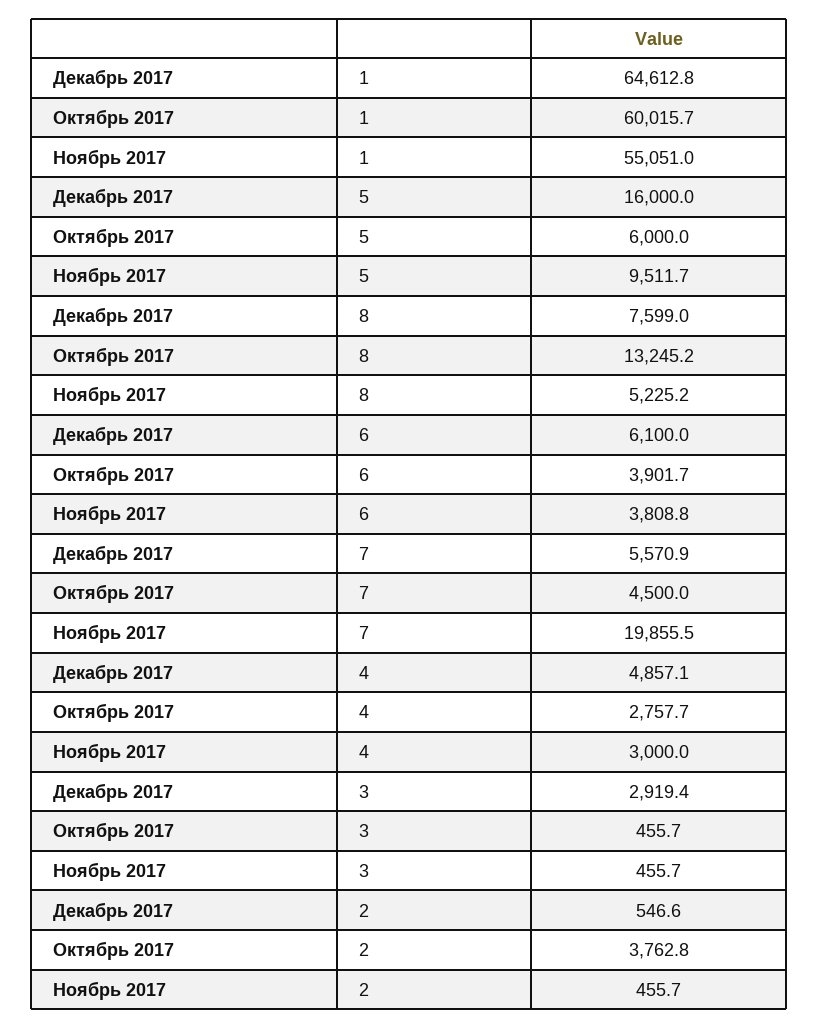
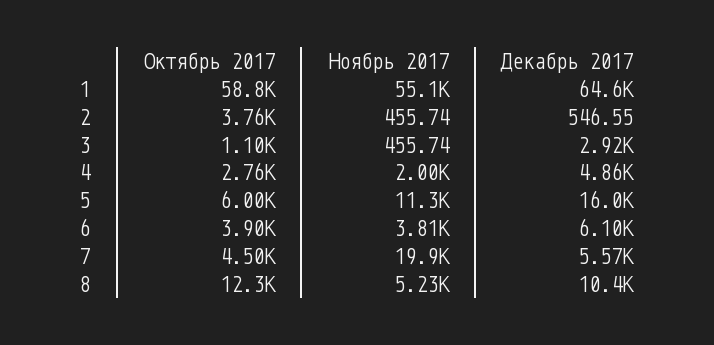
  {
    "Декабрь 2017": {
      "1": 64612.8,
      "5": 16000,
-     "8": 7599,
+     "8": 10400,
      "6": 6100,
      "7": 5570.9,
      "4": 4857.1,
      "3": 2919.4,
      "2": 546.55
    },
    "Октябрь 2017": {
-     "1": 60015.7,
+     "1": 58800,
      "5": 6000,
-     "8": 13245.2,
+     "8": 12300,
      "6": 3901.7,
      "7": 4500,
      "4": 2757.7,
-     "3": 455.7,
+     "3": 1100,
      "2": 3762.8
    },
    "Ноябрь 2017": {
      "1": 55051,
-     "5": 9511.7,
+     "5": 11300,
      "8": 5225.2,
      "6": 3808.8,
      "7": 19855.5,
-     "4": 3000,
+     "4": 2000,
      "3": 455.74,
      "2": 455.74
    }
  }

